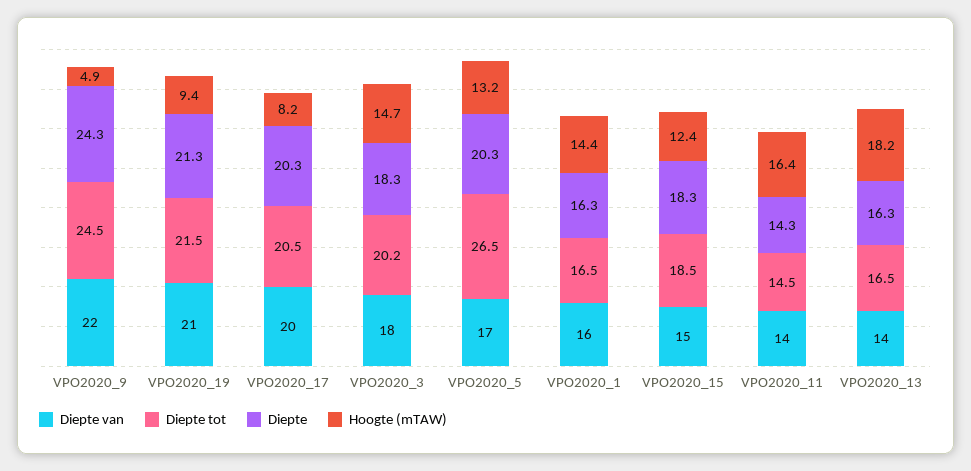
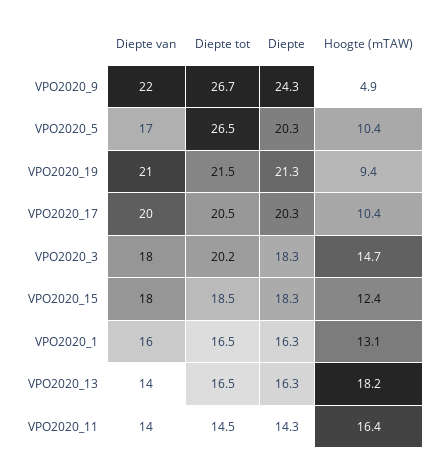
  {
    "Diepte van": {
      "VPO2020_9": 22,
      "VPO2020_19": 21,
      "VPO2020_17": 20,
      "VPO2020_3": 18,
      "VPO2020_5": 17,
      "VPO2020_1": 16,
-     "VPO2020_15": 15,
+     "VPO2020_15": 18,
      "VPO2020_11": 14,
      "VPO2020_13": 14
    },
    "Diepte tot": {
-     "VPO2020_9": 24.5,
+     "VPO2020_9": 26.7,
      "VPO2020_19": 21.5,
      "VPO2020_17": 20.5,
      "VPO2020_3": 20.2,
      "VPO2020_5": 26.5,
      "VPO2020_1": 16.5,
      "VPO2020_15": 18.5,
      "VPO2020_11": 14.5,
      "VPO2020_13": 16.5
    },
    "Diepte": {
      "VPO2020_9": 24.3,
      "VPO2020_19": 21.3,
      "VPO2020_17": 20.3,
      "VPO2020_3": 18.3,
      "VPO2020_5": 20.3,
      "VPO2020_1": 16.3,
      "VPO2020_15": 18.3,
      "VPO2020_11": 14.3,
      "VPO2020_13": 16.3
    },
    "Hoogte (mTAW)": {
      "VPO2020_9": 4.9,
      "VPO2020_19": 9.4,
-     "VPO2020_17": 8.2,
+     "VPO2020_17": 10.4,
      "VPO2020_3": 14.7,
-     "VPO2020_5": 13.2,
+     "VPO2020_5": 10.4,
-     "VPO2020_1": 14.4,
+     "VPO2020_1": 13.1,
      "VPO2020_15": 12.4,
      "VPO2020_11": 16.4,
      "VPO2020_13": 18.2
    }
  }

